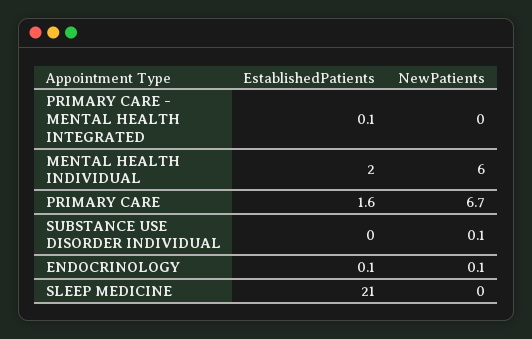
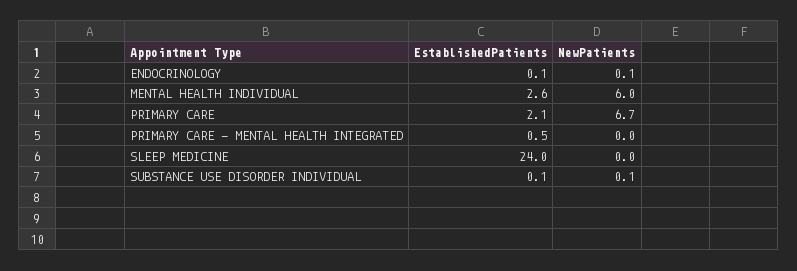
  {
    "EstablishedPatients": {
-     "PRIMARY CARE - MENTAL HEALTH INTEGRATED": 0.1,
+     "PRIMARY CARE - MENTAL HEALTH INTEGRATED": 0.5,
-     "MENTAL HEALTH INDIVIDUAL": 2,
+     "MENTAL HEALTH INDIVIDUAL": 2.6,
-     "PRIMARY CARE": 1.6,
+     "PRIMARY CARE": 2.1,
-     "SUBSTANCE USE DISORDER INDIVIDUAL": 0,
+     "SUBSTANCE USE DISORDER INDIVIDUAL": 0.1,
      "ENDOCRINOLOGY": 0.1,
-     "SLEEP MEDICINE": 21
+     "SLEEP MEDICINE": 24
    },
    "NewPatients": {
      "PRIMARY CARE - MENTAL HEALTH INTEGRATED": 0,
      "MENTAL HEALTH INDIVIDUAL": 6,
      "PRIMARY CARE": 6.7,
      "SUBSTANCE USE DISORDER INDIVIDUAL": 0.1,
      "ENDOCRINOLOGY": 0.1,
      "SLEEP MEDICINE": 0
    }
  }

